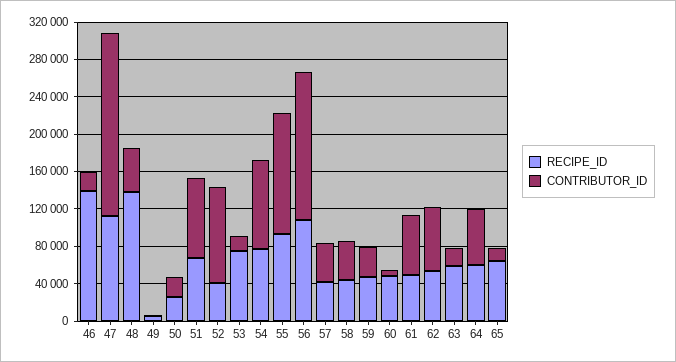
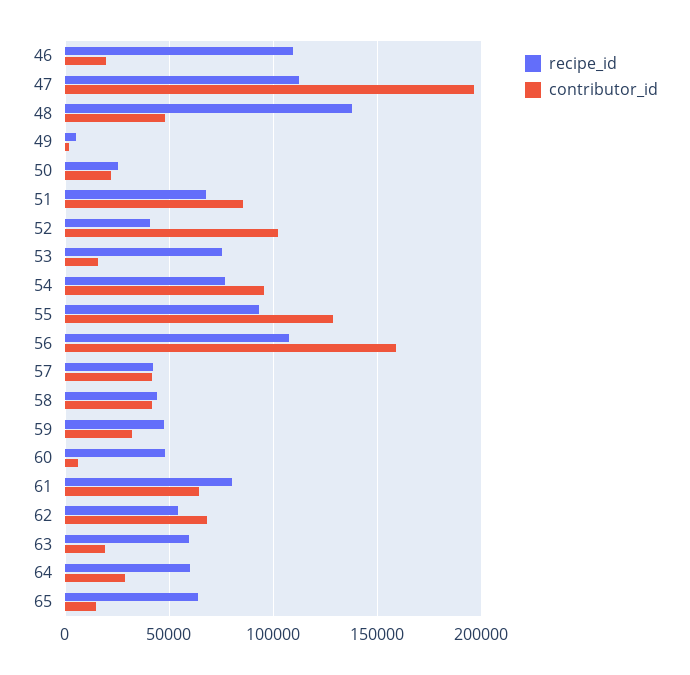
  {
    "RECIPE_ID": {
-     "46": 140000,
+     "46": 110000,
      "47": 110000,
      "48": 140000,
      "49": 5000,
      "50": 25000,
      "51": 70000,
      "52": 40000,
      "53": 75000,
      "54": 75000,
      "55": 95000,
      "56": 110000,
      "57": 40000,
      "58": 45000,
      "59": 45000,
      "60": 50000,
-     "61": 50000,
+     "61": 80000,
      "62": 55000,
      "63": 60000,
      "64": 60000,
      "65": 65000
    },
    "CONTRIBUTOR_ID": {
      "46": 20000,
      "47": 195000,
      "48": 50000,
      "49": 0,
      "50": 20000,
      "51": 85000,
      "52": 100000,
      "53": 15000,
      "54": 95000,
      "55": 130000,
      "56": 160000,
      "57": 40000,
      "58": 40000,
      "59": 30000,
      "60": 5000,
      "61": 65000,
      "62": 70000,
      "63": 20000,
-     "64": 60000,
+     "64": 30000,
      "65": 15000
    }
  }

